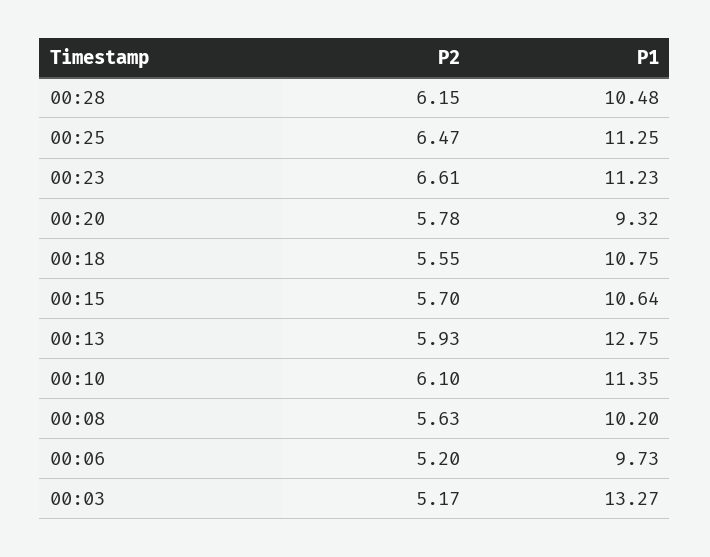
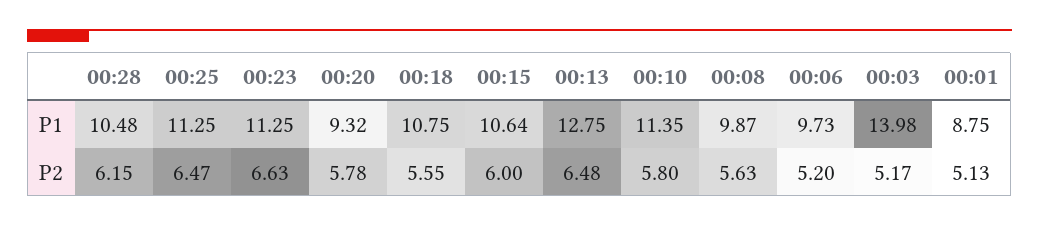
  {
    "P2": {
      "00:28": 6.15,
      "00:25": 6.47,
-     "00:23": 6.61,
+     "00:23": 6.63,
      "00:20": 5.78,
      "00:18": 5.55,
-     "00:15": 5.7,
+     "00:15": 6,
-     "00:13": 5.93,
+     "00:13": 6.48,
-     "00:10": 6.1,
+     "00:10": 5.8,
      "00:08": 5.63,
      "00:06": 5.2,
-     "00:03": 5.17
+     "00:03": 5.17,
+     "00:01": 5.13
    },
    "P1": {
      "00:28": 10.48,
      "00:25": 11.25,
-     "00:23": 11.23,
+     "00:23": 11.25,
      "00:20": 9.32,
      "00:18": 10.75,
      "00:15": 10.64,
      "00:13": 12.75,
      "00:10": 11.35,
-     "00:08": 10.2,
+     "00:08": 9.87,
      "00:06": 9.73,
-     "00:03": 13.27
+     "00:03": 13.98,
+     "00:01": 8.75
    }
  }

